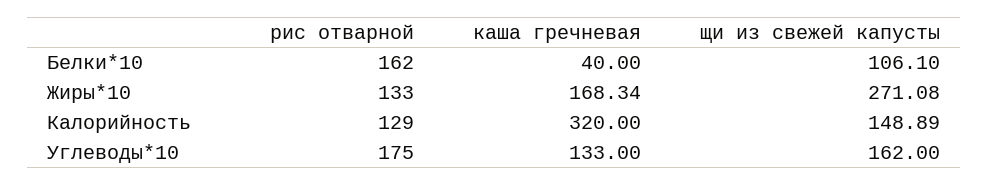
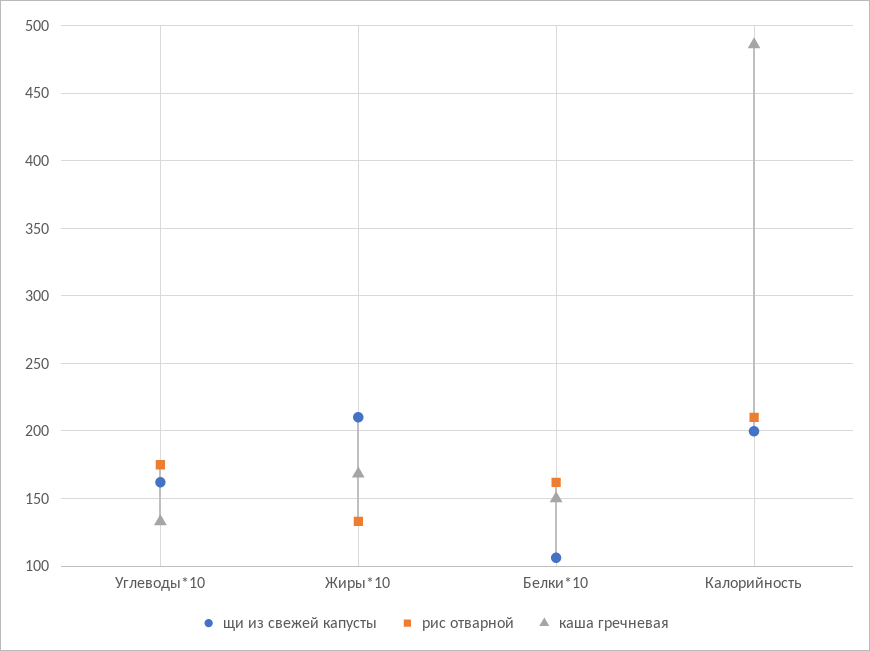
  {
    "рис отварной": {
      "Белки*10": 162,
      "Жиры*10": 133,
-     "Калорийность": 129,
+     "Калорийность": 210,
      "Углеводы*10": 175
    },
    "каша гречневая": {
-     "Белки*10": 40,
+     "Белки*10": 150,
      "Жиры*10": 168.34,
-     "Калорийность": 320,
+     "Калорийность": 485,
      "Углеводы*10": 133
    },
    "щи из свежей капусты": {
      "Белки*10": 106.1,
-     "Жиры*10": 271.08,
+     "Жиры*10": 210,
-     "Калорийность": 148.89,
+     "Калорийность": 200,
      "Углеводы*10": 162
    }
  }

